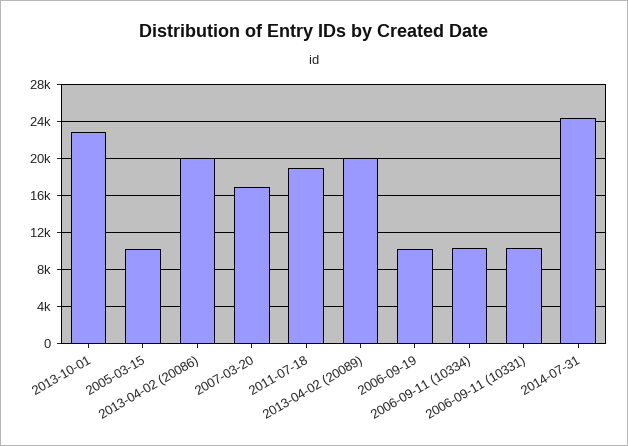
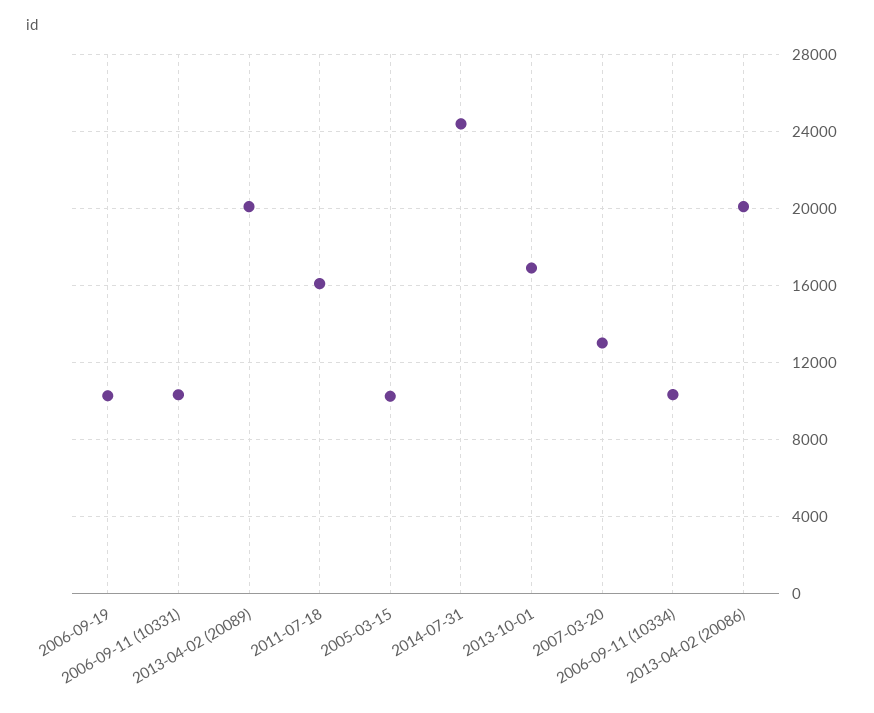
  {
-   "2013-10-01": 23000,
+   "2013-10-01": 17000,
    "2005-03-15": 10500,
    "2013-04-02 (20086)": 20000,
-   "2007-03-20": 17000,
+   "2007-03-20": 13000,
-   "2011-07-18": 19000,
+   "2011-07-18": 16000,
    "2013-04-02 (20089)": 20000,
    "2006-09-19": 10500,
    "2006-09-11 (10334)": 10500,
    "2006-09-11 (10331)": 10500,
    "2014-07-31": 24500
  }

